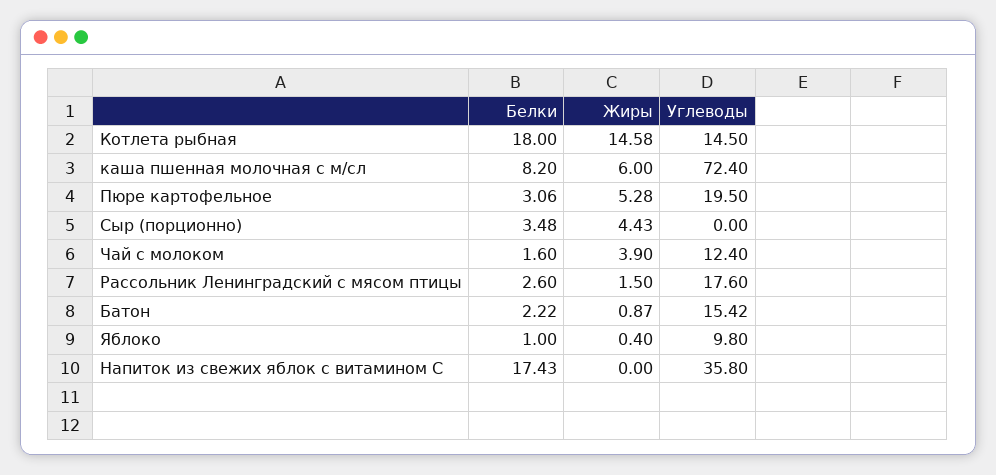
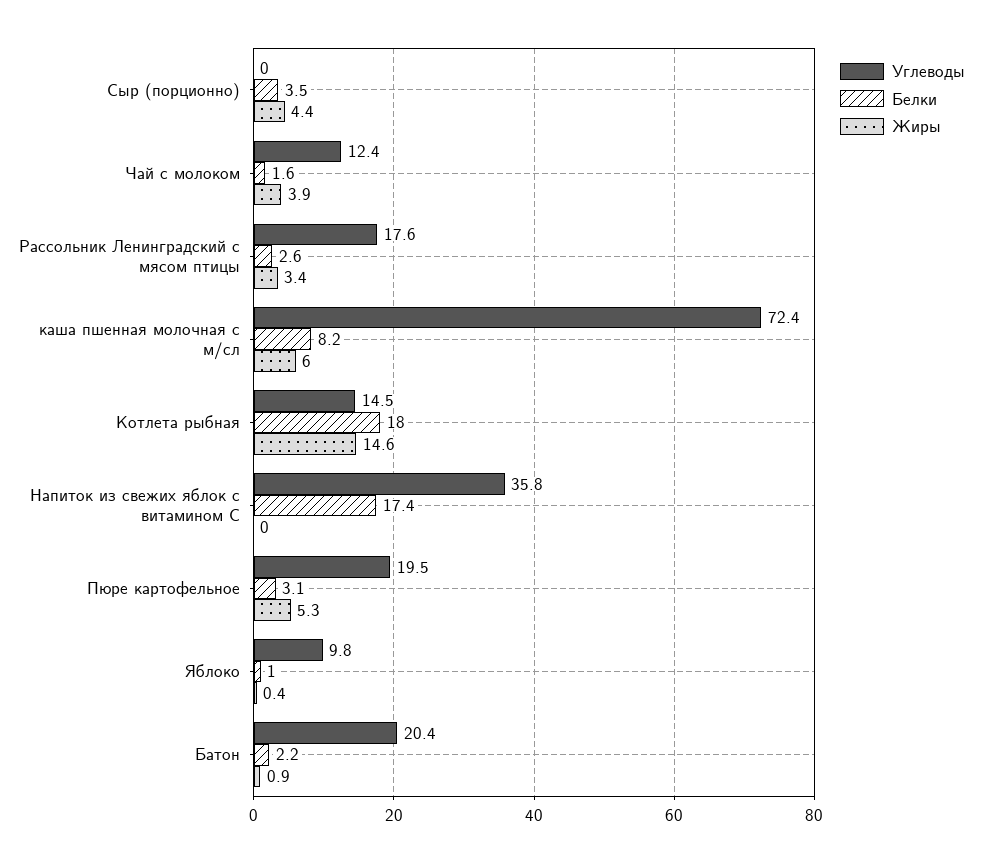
  {
    "Белки": {
      "Котлета рыбная": 18,
      "каша пшенная молочная с м/сл": 8.2,
      "Пюре картофельное": 3.06,
      "Сыр (порционно)": 3.48,
      "Чай с молоком": 1.6,
      "Рассольник Ленинградский с мясом птицы": 2.6,
      "Батон": 2.22,
      "Яблоко": 1,
      "Напиток из свежих яблок с витамином С": 17.43
    },
    "Жиры": {
      "Котлета рыбная": 14.58,
      "каша пшенная молочная с м/сл": 6,
      "Пюре картофельное": 5.28,
      "Сыр (порционно)": 4.43,
      "Чай с молоком": 3.9,
-     "Рассольник Ленинградский с мясом птицы": 1.5,
+     "Рассольник Ленинградский с мясом птицы": 3.4,
      "Батон": 0.87,
      "Яблоко": 0.4,
      "Напиток из свежих яблок с витамином С": 0
    },
    "Углеводы": {
      "Котлета рыбная": 14.5,
      "каша пшенная молочная с м/сл": 72.4,
      "Пюре картофельное": 19.5,
      "Сыр (порционно)": 0,
      "Чай с молоком": 12.4,
      "Рассольник Ленинградский с мясом птицы": 17.6,
-     "Батон": 15.42,
+     "Батон": 20.4,
      "Яблоко": 9.8,
      "Напиток из свежих яблок с витамином С": 35.8
    }
  }

